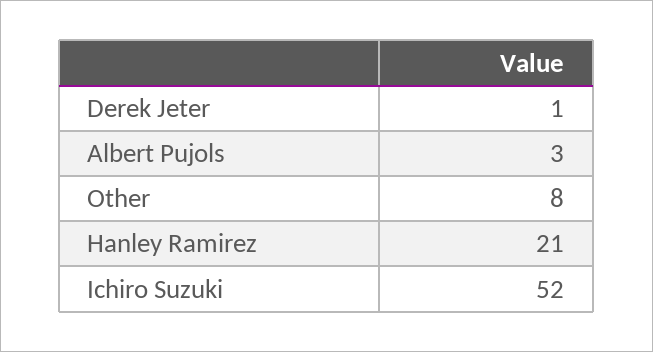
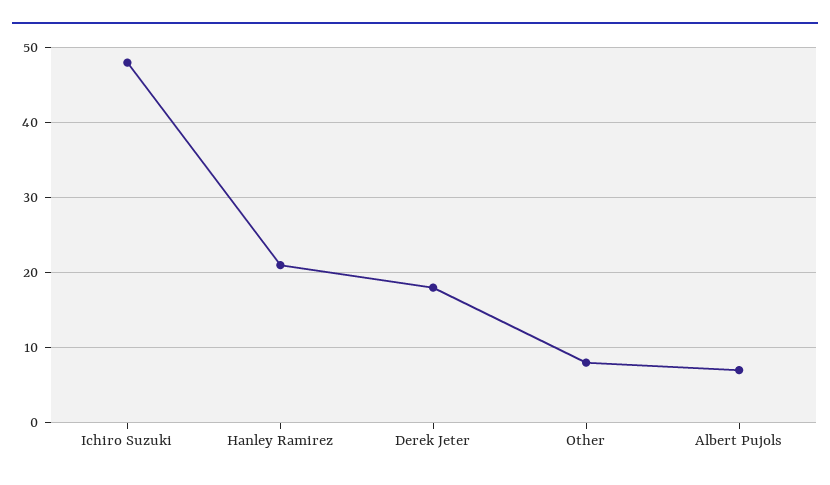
  {
-   "Derek Jeter": 1,
+   "Derek Jeter": 18,
-   "Albert Pujols": 3,
+   "Albert Pujols": 7,
    "Other": 8,
    "Hanley Ramirez": 21,
-   "Ichiro Suzuki": 52
+   "Ichiro Suzuki": 48
  }

